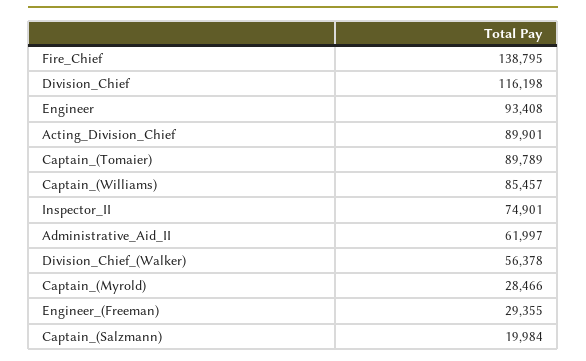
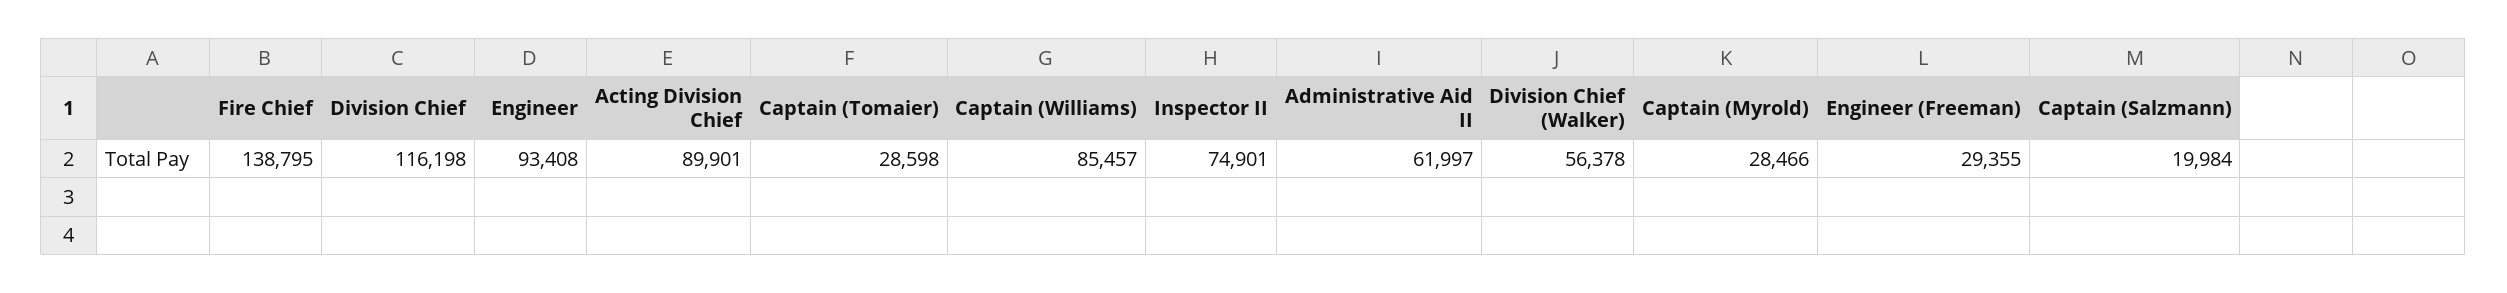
  {
    "Fire_Chief": 138795,
    "Division_Chief": 116198,
    "Engineer": 93408,
    "Acting_Division_Chief": 89901,
-   "Captain_(Tomaier)": 89789,
+   "Captain_(Tomaier)": 28598,
    "Captain_(Williams)": 85457,
    "Inspector_II": 74901,
    "Administrative_Aid_II": 61997,
    "Division_Chief_(Walker)": 56378,
    "Captain_(Myrold)": 28466,
    "Engineer_(Freeman)": 29355,
    "Captain_(Salzmann)": 19984
  }

